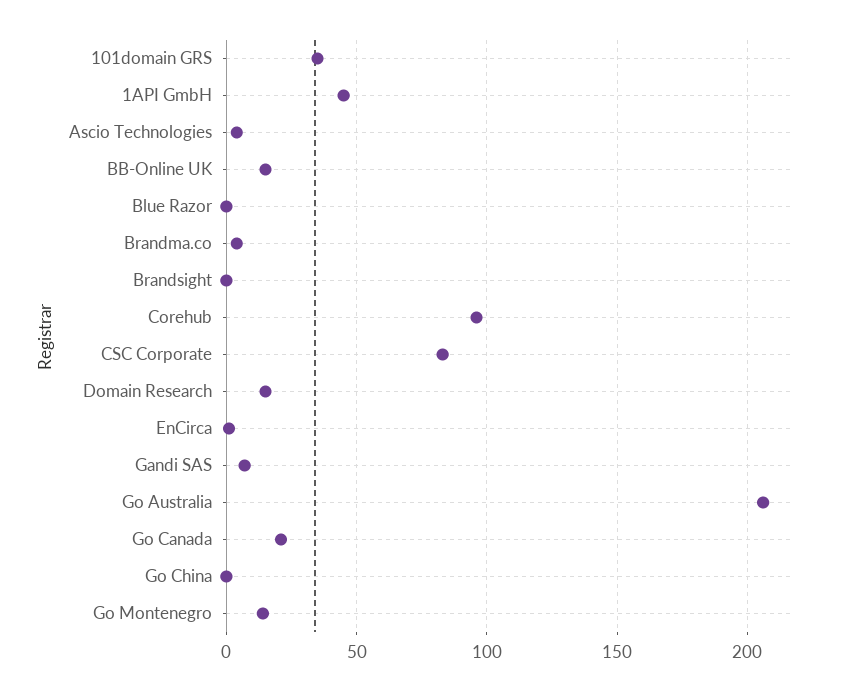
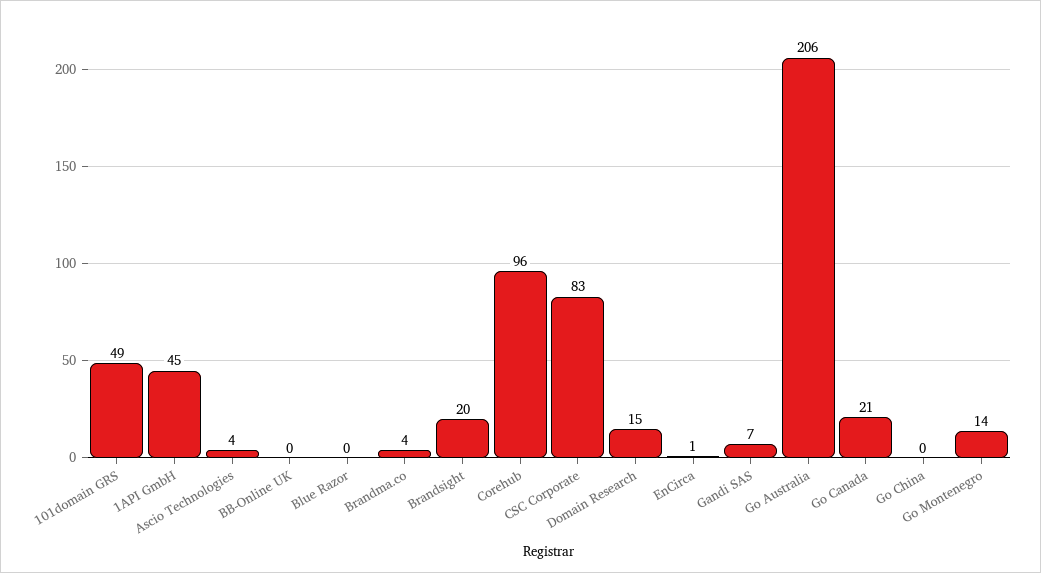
  {
-   "101domain GRS": 35,
+   "101domain GRS": 49,
    "1API GmbH": 45,
    "Ascio Technologies": 4,
-   "BB-Online UK": 15,
+   "BB-Online UK": 0,
    "Blue Razor": 0,
    "Brandma.co": 4,
-   "Brandsight": 0,
+   "Brandsight": 20,
    "Corehub": 96,
    "CSC Corporate": 83,
    "Domain Research": 15,
    "EnCirca": 1,
    "Gandi SAS": 7,
    "Go Australia": 206,
    "Go Canada": 21,
    "Go China": 0,
    "Go Montenegro": 14
  }

